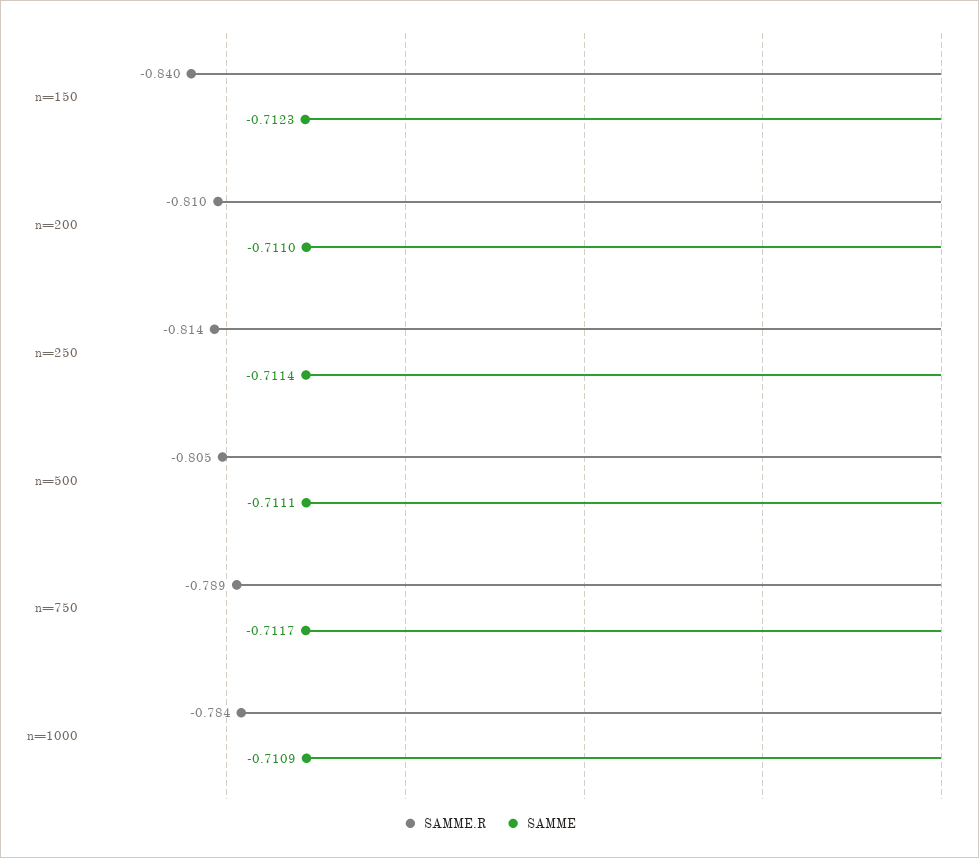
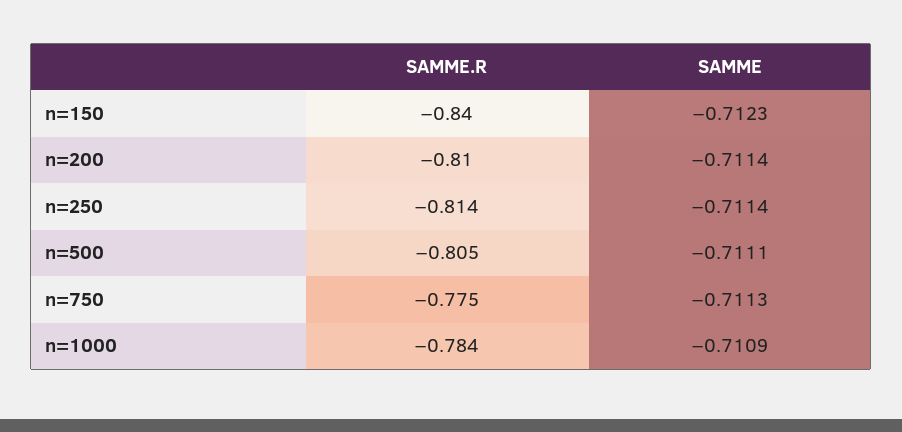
  {
    "SAMME.R": {
      "n=150": -0.84,
      "n=200": -0.81,
      "n=250": -0.814,
      "n=500": -0.805,
-     "n=750": -0.789,
+     "n=750": -0.775,
      "n=1000": -0.784
    },
    "SAMME": {
      "n=150": -0.7123,
-     "n=200": -0.711,
+     "n=200": -0.7114,
      "n=250": -0.7114,
      "n=500": -0.7111,
-     "n=750": -0.7117,
+     "n=750": -0.7113,
      "n=1000": -0.7109
    }
  }

